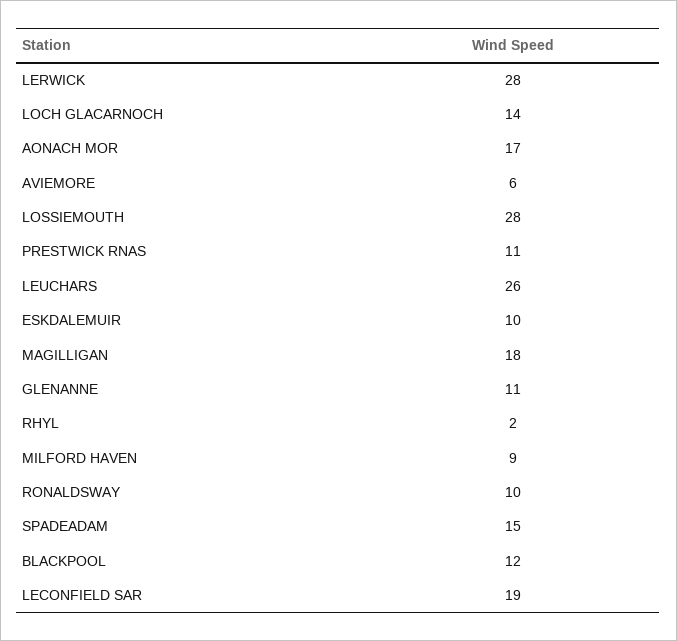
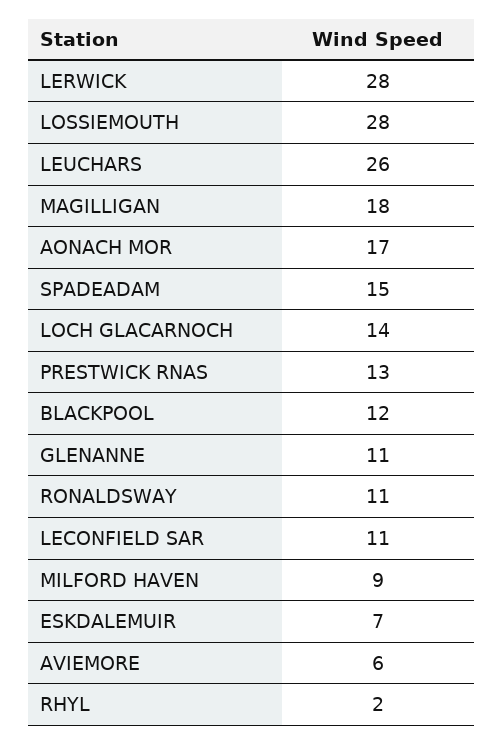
  {
    "LERWICK": 28,
    "LOCH GLACARNOCH": 14,
    "AONACH MOR": 17,
    "AVIEMORE": 6,
    "LOSSIEMOUTH": 28,
-   "PRESTWICK RNAS": 11,
+   "PRESTWICK RNAS": 13,
    "LEUCHARS": 26,
-   "ESKDALEMUIR": 10,
+   "ESKDALEMUIR": 7,
    "MAGILLIGAN": 18,
    "GLENANNE": 11,
    "RHYL": 2,
    "MILFORD HAVEN": 9,
-   "RONALDSWAY": 10,
+   "RONALDSWAY": 11,
    "SPADEADAM": 15,
    "BLACKPOOL": 12,
-   "LECONFIELD SAR": 19
+   "LECONFIELD SAR": 11
  }

